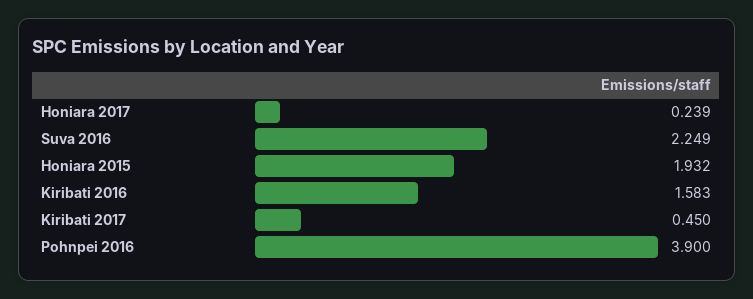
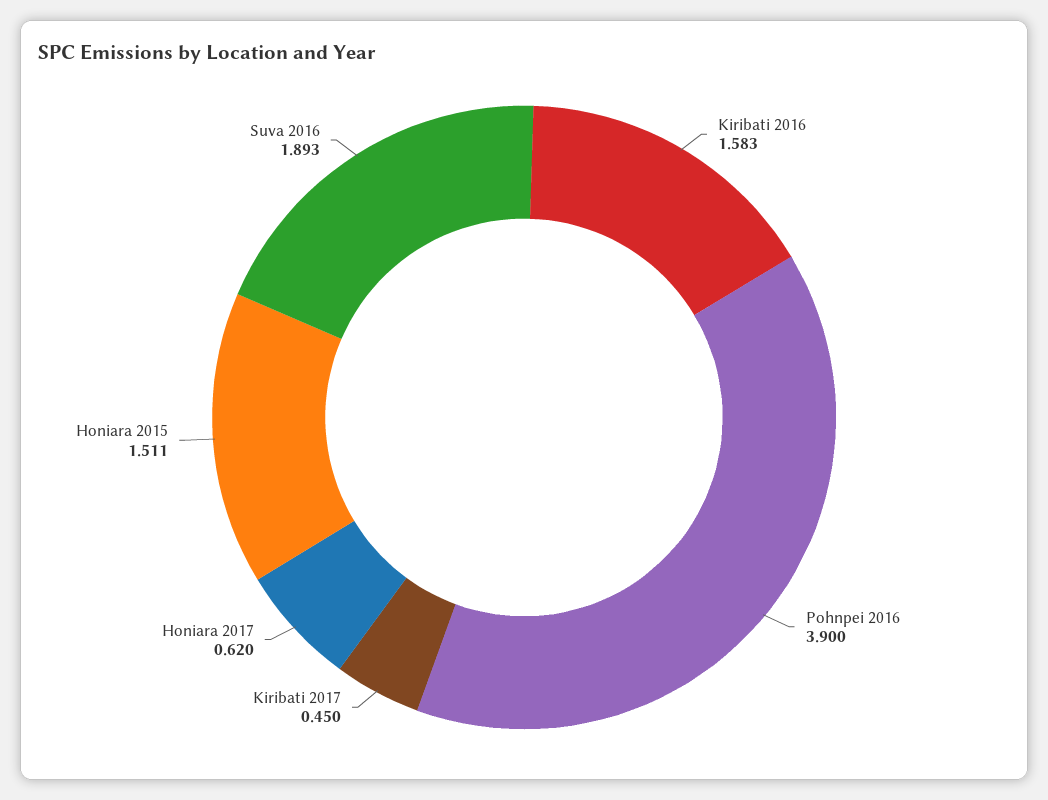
  {
-   "Honiara 2017": 0.239,
+   "Honiara 2017": 0.62,
-   "Suva 2016": 2.249,
+   "Suva 2016": 1.893,
-   "Honiara 2015": 1.932,
+   "Honiara 2015": 1.511,
    "Kiribati 2016": 1.583,
    "Kiribati 2017": 0.45,
    "Pohnpei 2016": 3.9
  }

